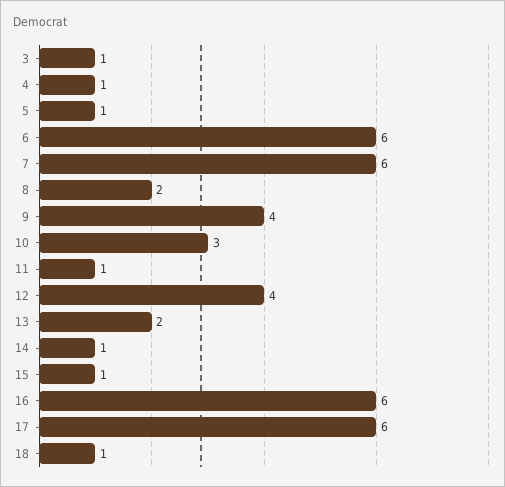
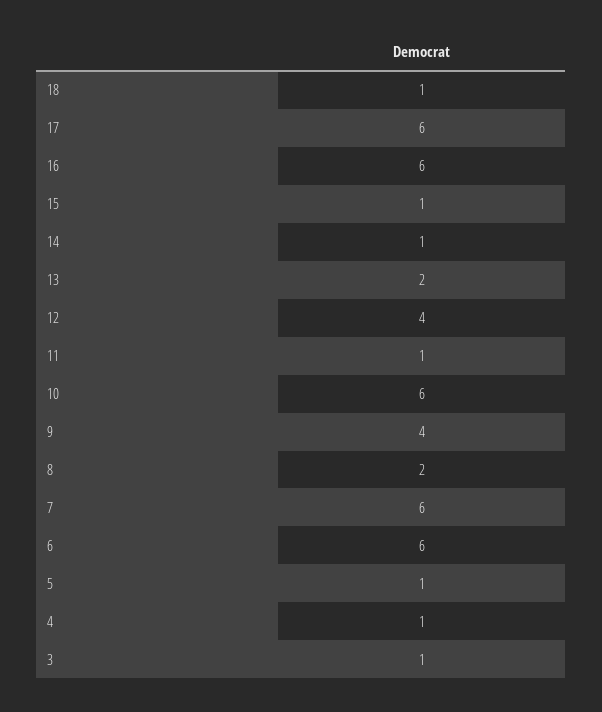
  {
    "3": 1,
    "4": 1,
    "5": 1,
    "6": 6,
    "7": 6,
    "8": 2,
    "9": 4,
-   "10": 3,
+   "10": 6,
    "11": 1,
    "12": 4,
    "13": 2,
    "14": 1,
    "15": 1,
    "16": 6,
    "17": 6,
    "18": 1
  }

